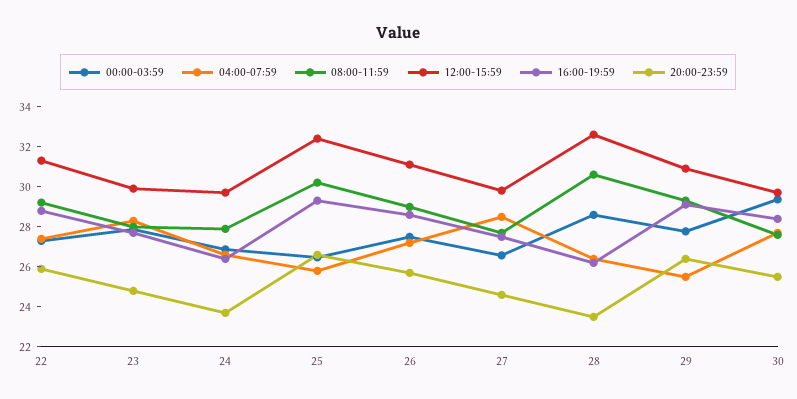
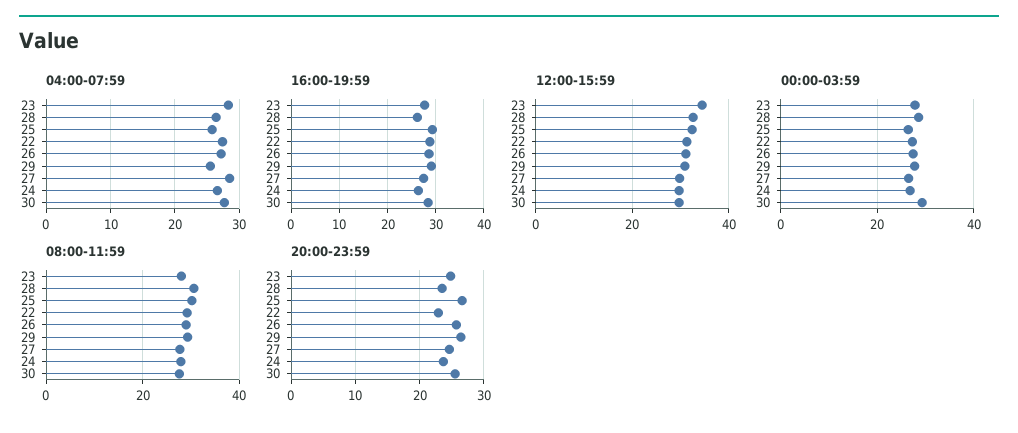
  {
    "00:00-03:59": {
      "22": 27.5,
      "23": 28,
      "24": 27,
      "25": 26.5,
      "26": 27.5,
      "27": 26.5,
      "28": 28.5,
      "29": 28,
      "30": 29.5
    },
    "04:00-07:59": {
      "22": 27.5,
      "23": 28.5,
      "24": 26.5,
      "25": 26,
      "26": 27,
      "27": 28.5,
      "28": 26.5,
      "29": 25.5,
      "30": 27.5
    },
    "08:00-11:59": {
      "22": 29,
      "23": 28,
      "24": 28,
      "25": 30,
      "26": 29,
      "27": 27.5,
      "28": 30.5,
      "29": 29.5,
      "30": 27.5
    },
    "12:00-15:59": {
      "22": 31.5,
-     "23": 30,
+     "23": 34,
      "24": 29.5,
      "25": 32.5,
      "26": 31,
      "27": 30,
      "28": 32.5,
      "29": 31,
      "30": 29.5
    },
    "16:00-19:59": {
      "22": 29,
      "23": 27.5,
      "24": 26.5,
      "25": 29.5,
      "26": 28.5,
      "27": 27.5,
      "28": 26,
      "29": 29,
      "30": 28.5
    },
    "20:00-23:59": {
-     "22": 26,
+     "22": 23,
      "23": 25,
      "24": 23.5,
      "25": 26.5,
      "26": 25.5,
      "27": 24.5,
      "28": 23.5,
      "29": 26.5,
      "30": 25.5
    }
  }

